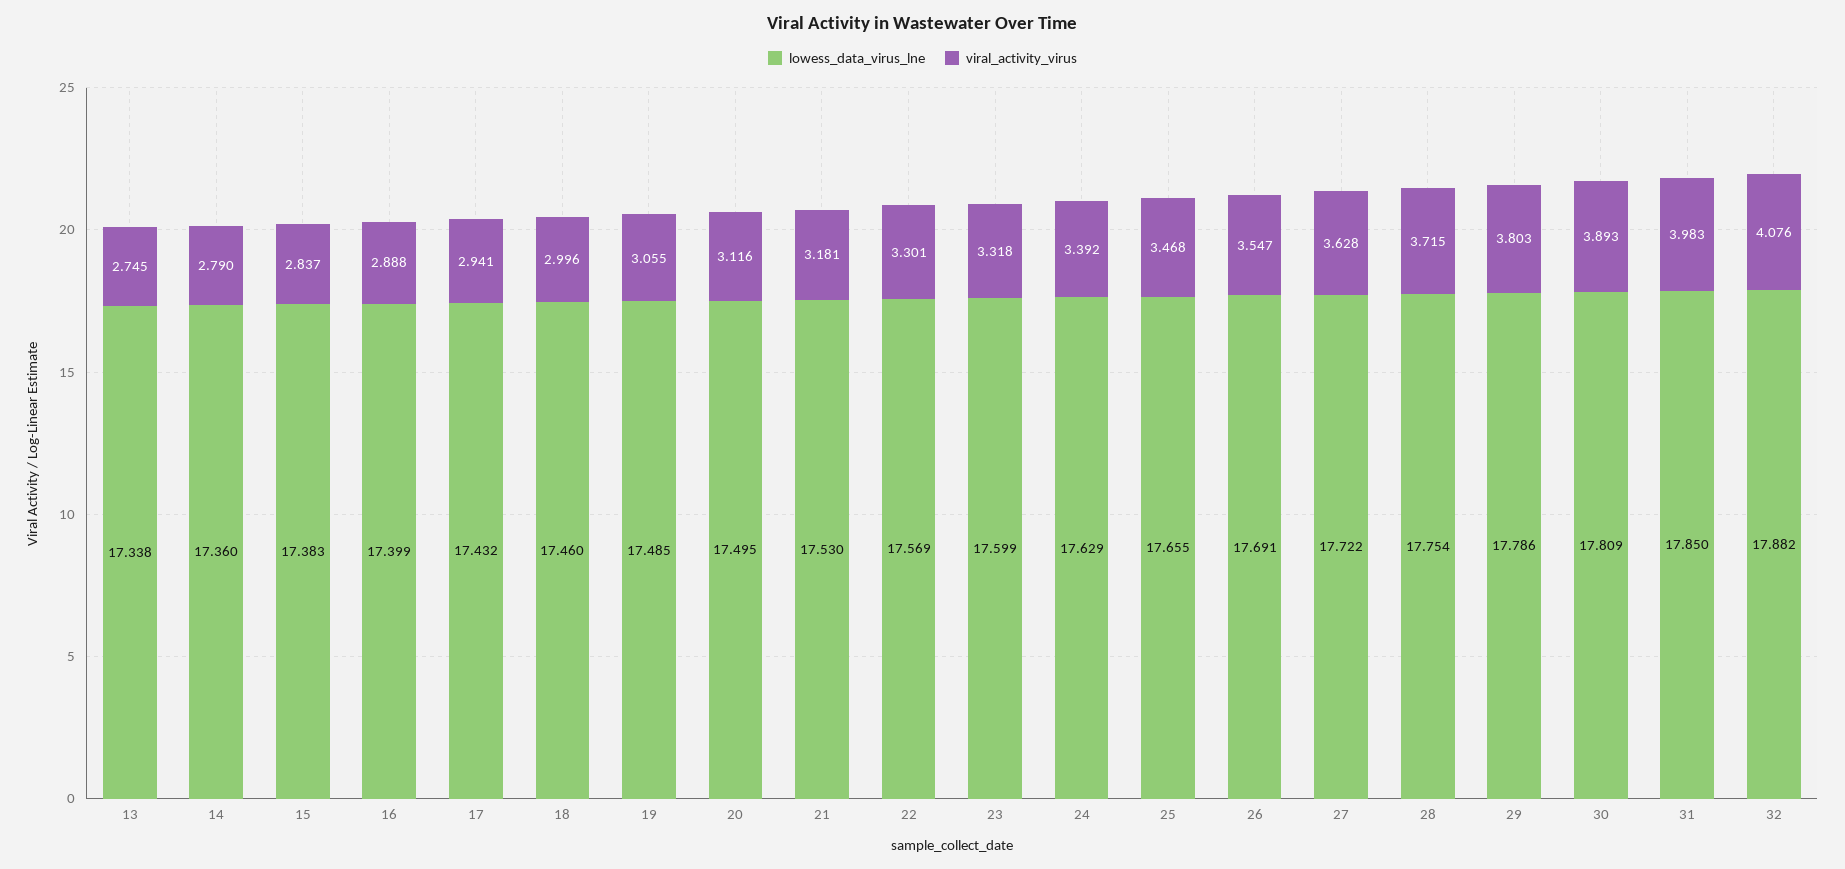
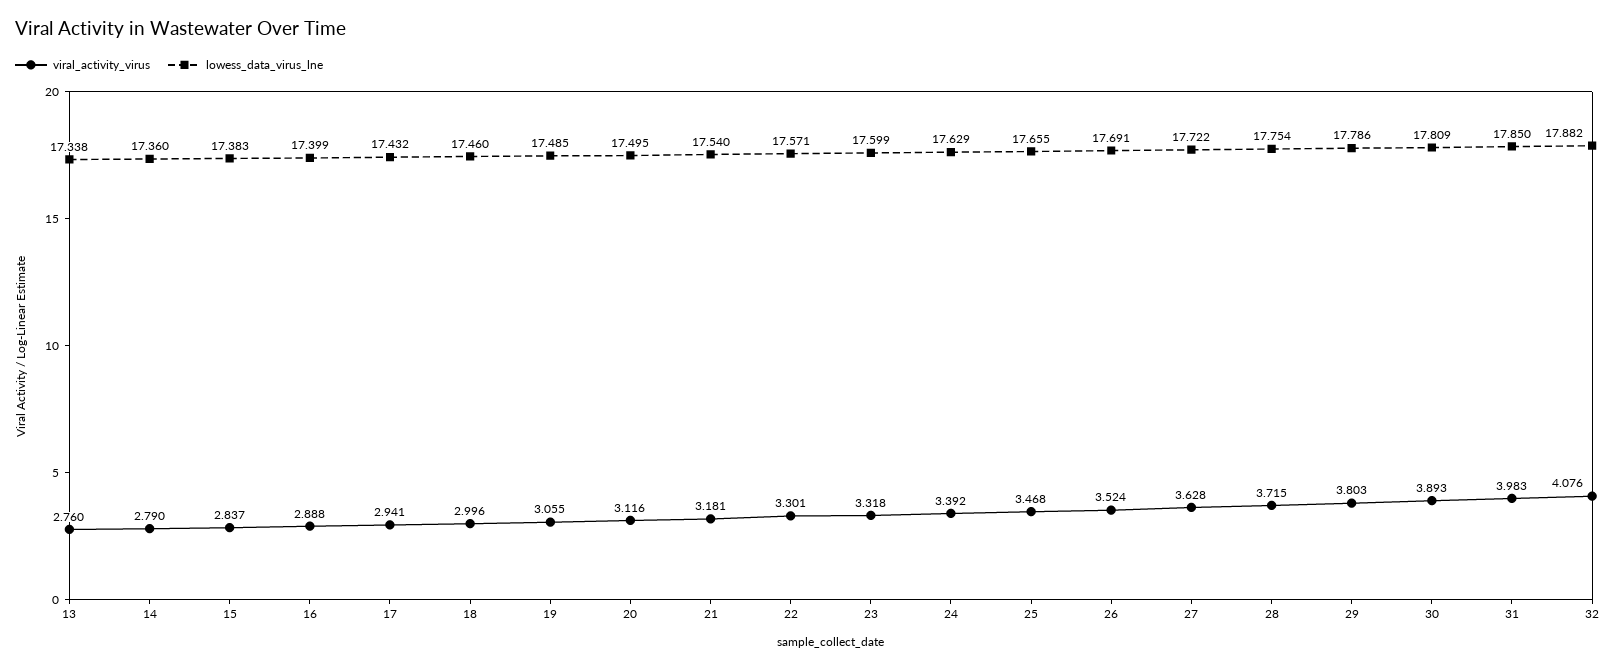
  {
    "lowess_data_virus_lne": {
      "13": 17.338,
      "14": 17.36,
      "15": 17.383,
      "16": 17.399,
      "17": 17.432,
      "18": 17.46,
      "19": 17.485,
      "20": 17.495,
-     "21": 17.53,
+     "21": 17.54,
-     "22": 17.569,
+     "22": 17.571,
      "23": 17.599,
      "24": 17.629,
      "25": 17.655,
      "26": 17.691,
      "27": 17.722,
      "28": 17.754,
      "29": 17.786,
      "30": 17.809,
      "31": 17.85,
      "32": 17.882
    },
    "viral_activity_virus": {
-     "13": 2.745,
+     "13": 2.76,
      "14": 2.79,
      "15": 2.837,
      "16": 2.888,
      "17": 2.941,
      "18": 2.996,
      "19": 3.055,
      "20": 3.116,
      "21": 3.181,
      "22": 3.301,
      "23": 3.318,
      "24": 3.392,
      "25": 3.468,
-     "26": 3.547,
+     "26": 3.524,
      "27": 3.628,
      "28": 3.715,
      "29": 3.803,
      "30": 3.893,
      "31": 3.983,
      "32": 4.076
    }
  }

